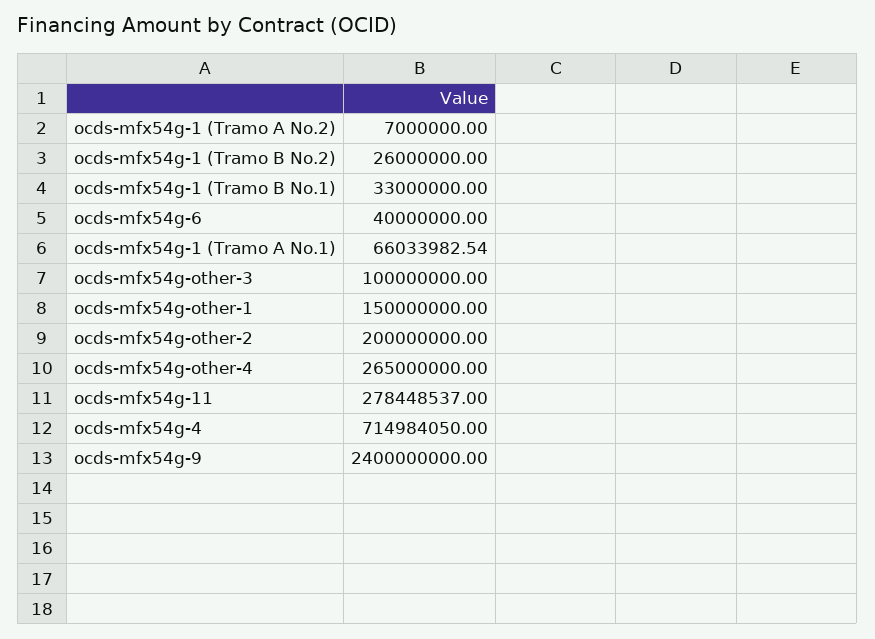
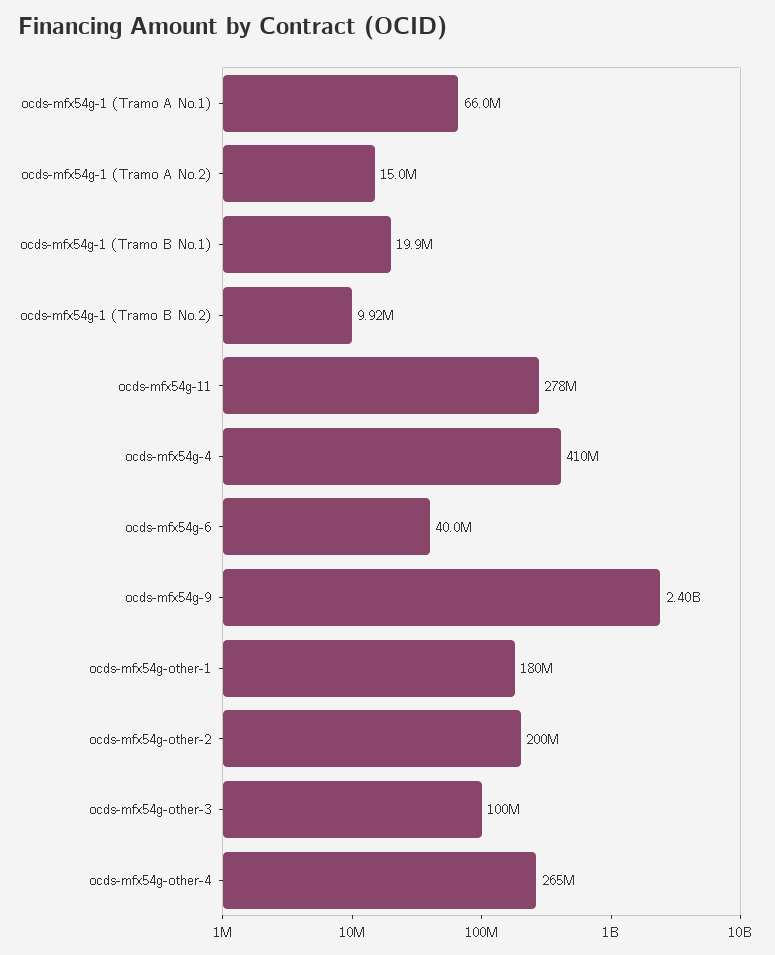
  {
-   "ocds-mfx54g-1 (Tramo A No.2)": 7000000,
+   "ocds-mfx54g-1 (Tramo A No.2)": 15000000,
-   "ocds-mfx54g-1 (Tramo B No.2)": 26000000,
+   "ocds-mfx54g-1 (Tramo B No.2)": 9920000,
-   "ocds-mfx54g-1 (Tramo B No.1)": 33000000,
+   "ocds-mfx54g-1 (Tramo B No.1)": 19900000,
    "ocds-mfx54g-6": 40000000,
    "ocds-mfx54g-1 (Tramo A No.1)": 66033982.54,
    "ocds-mfx54g-other-3": 100000000,
-   "ocds-mfx54g-other-1": 150000000,
+   "ocds-mfx54g-other-1": 180000000,
    "ocds-mfx54g-other-2": 200000000,
    "ocds-mfx54g-other-4": 265000000,
    "ocds-mfx54g-11": 278448537,
-   "ocds-mfx54g-4": 714984050,
+   "ocds-mfx54g-4": 410000000,
    "ocds-mfx54g-9": 2400000000
  }

